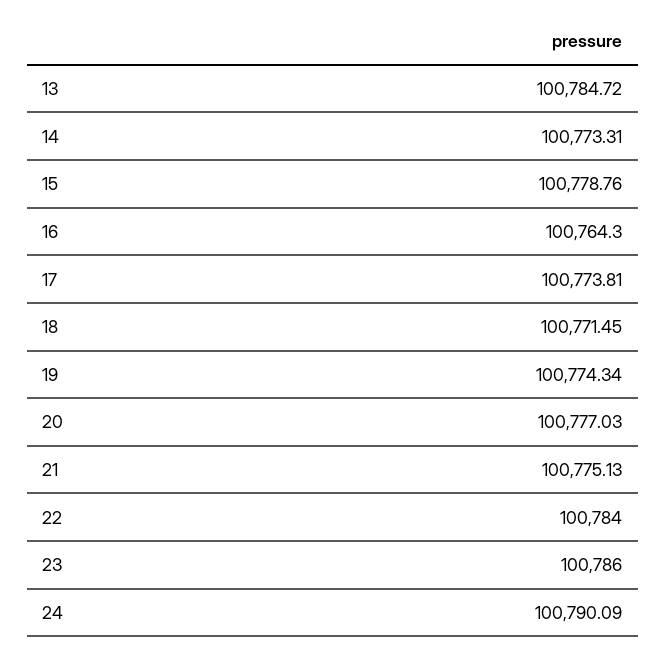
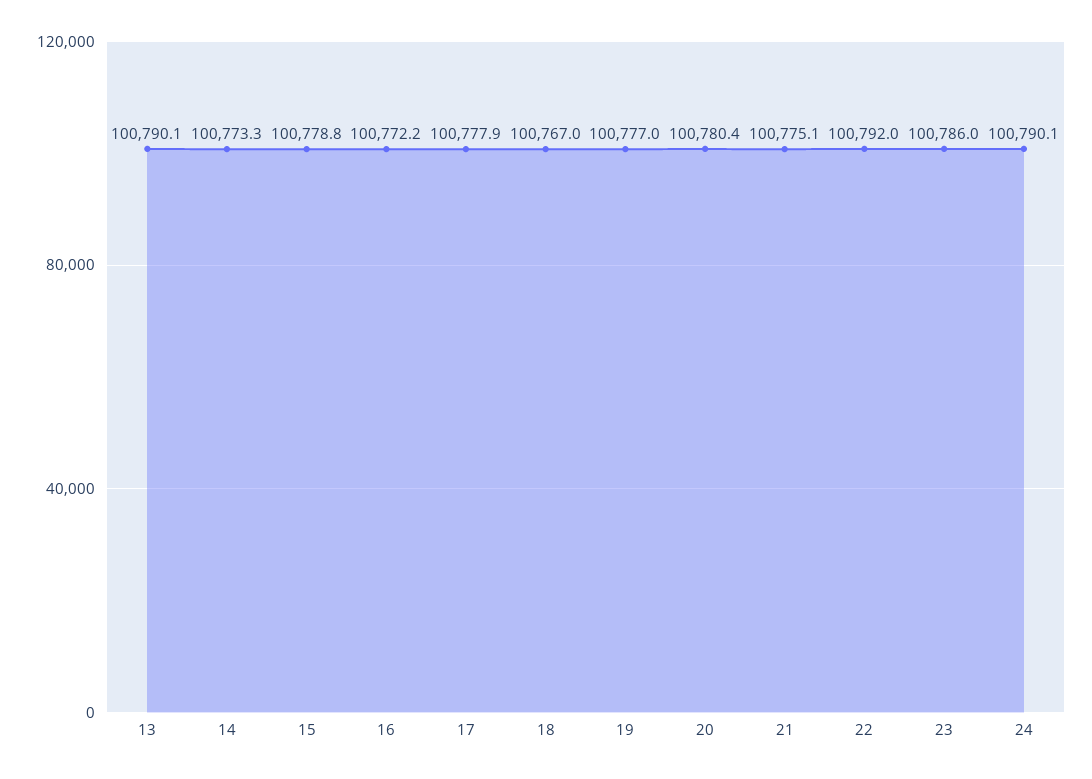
  {
-   "13": 100784.72,
+   "13": 100790.1,
    "14": 100773.31,
    "15": 100778.76,
-   "16": 100764.3,
+   "16": 100772.2,
-   "17": 100773.81,
+   "17": 100777.9,
-   "18": 100771.45,
+   "18": 100767,
-   "19": 100774.34,
+   "19": 100777,
-   "20": 100777.03,
+   "20": 100780.4,
    "21": 100775.13,
-   "22": 100784,
+   "22": 100792,
    "23": 100786,
    "24": 100790.09
  }

